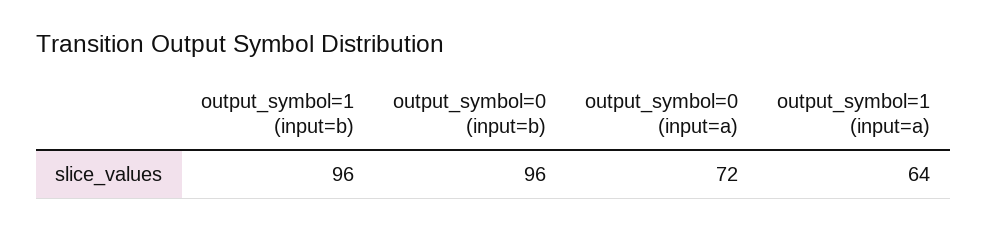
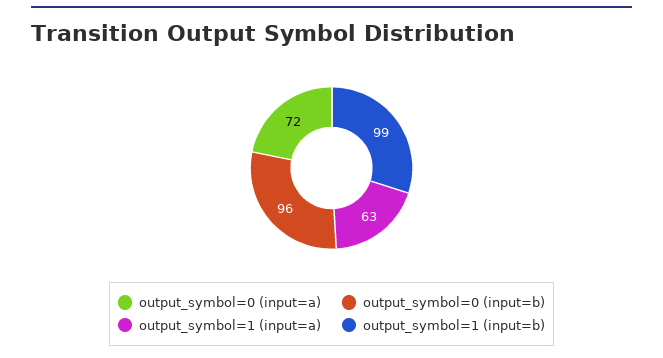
  {
-   "output_symbol=1 (input=b)": 96,
+   "output_symbol=1 (input=b)": 99,
    "output_symbol=0 (input=b)": 96,
    "output_symbol=0 (input=a)": 72,
-   "output_symbol=1 (input=a)": 64
+   "output_symbol=1 (input=a)": 63
  }

